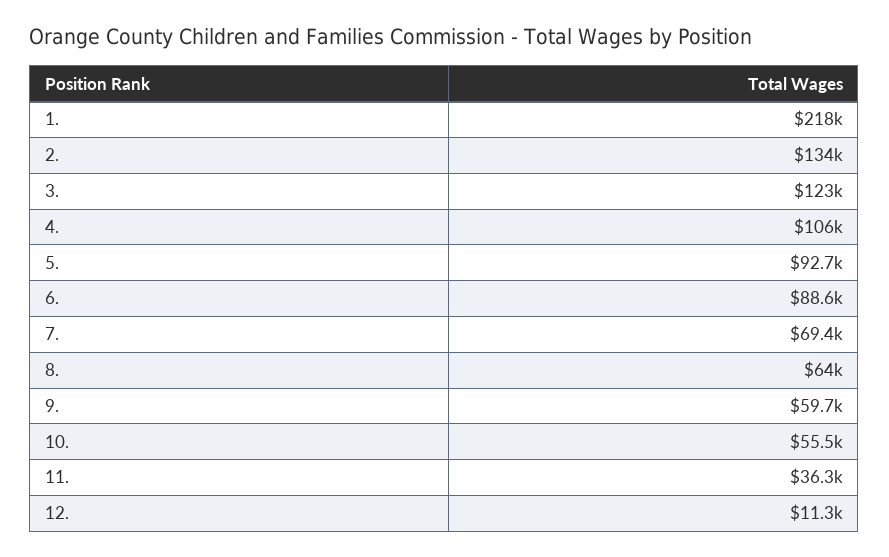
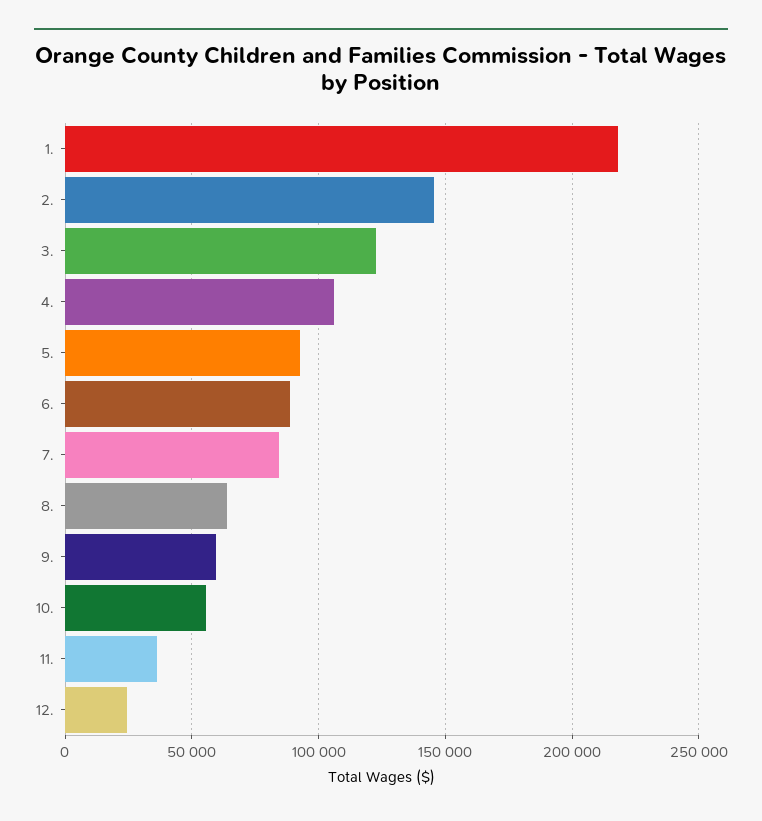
  {
    "1.": 218000,
-   "2.": 134000,
+   "2.": 145000,
    "3.": 123000,
    "4.": 106000,
    "5.": 92700,
    "6.": 88600,
-   "7.": 69400,
+   "7.": 85000,
    "8.": 64000,
    "9.": 59700,
    "10.": 55500,
    "11.": 36300,
-   "12.": 11300
+   "12.": 25000
  }

